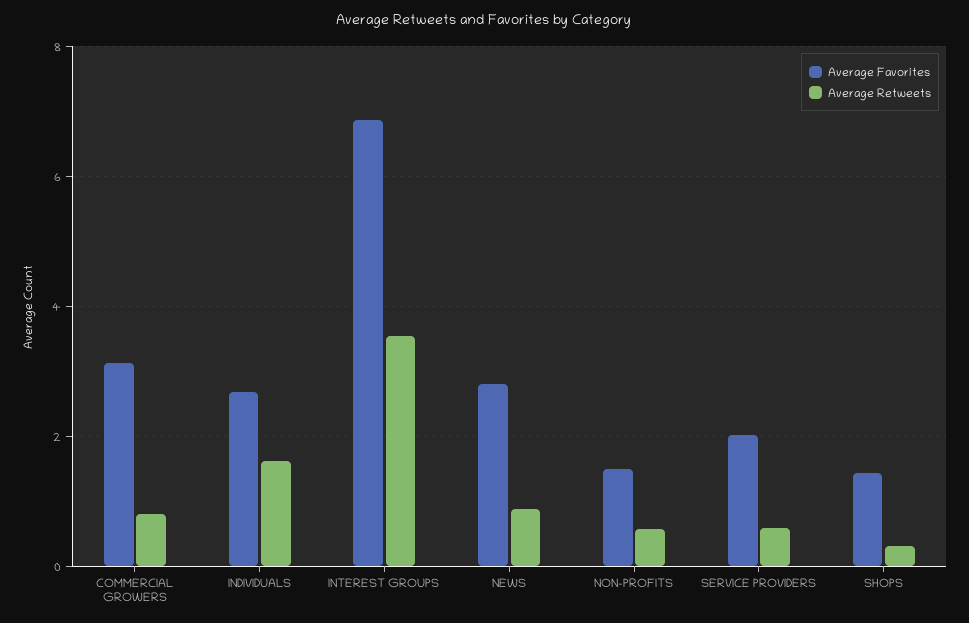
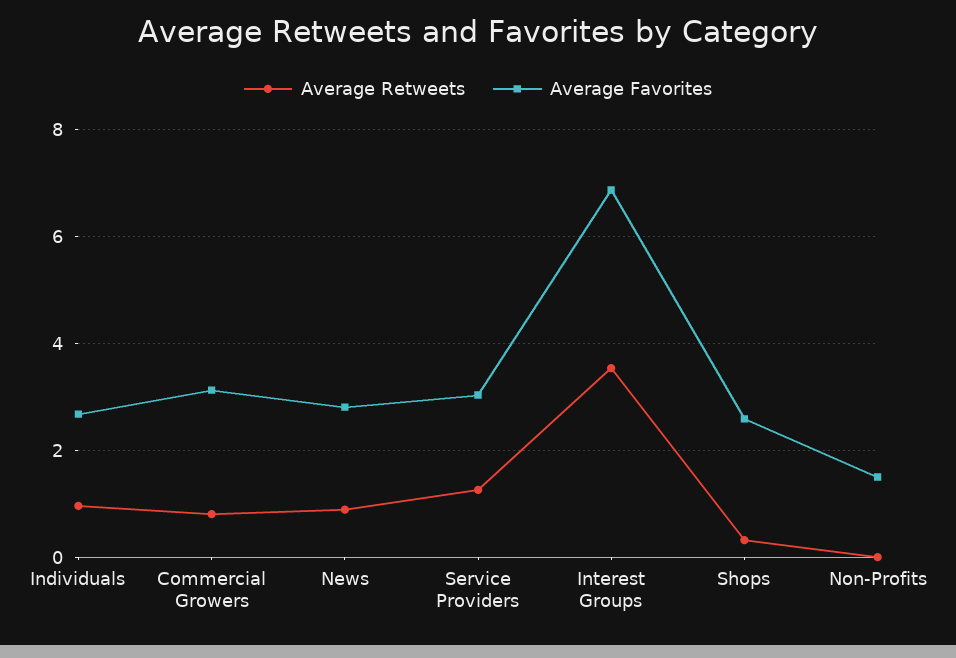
  {
    "Average Favorites": {
      "COMMERCIAL GROWERS": 3.2,
      "INDIVIDUALS": 2.6,
      "INTEREST GROUPS": 6.8,
      "NEWS": 2.8,
      "NON-PROFITS": 1.6,
-     "SERVICE PROVIDERS": 2,
+     "SERVICE PROVIDERS": 3,
-     "SHOPS": 1.4
+     "SHOPS": 2.6
    },
    "Average Retweets": {
      "COMMERCIAL GROWERS": 0.8,
-     "INDIVIDUALS": 1.6,
+     "INDIVIDUALS": 1,
      "INTEREST GROUPS": 3.6,
      "NEWS": 0.8,
-     "NON-PROFITS": 0.6,
+     "NON-PROFITS": 0,
-     "SERVICE PROVIDERS": 0.6,
+     "SERVICE PROVIDERS": 1.2,
      "SHOPS": 0.4
    }
  }

